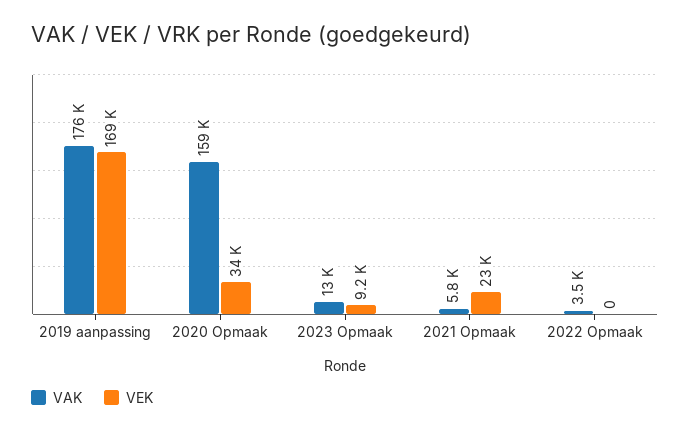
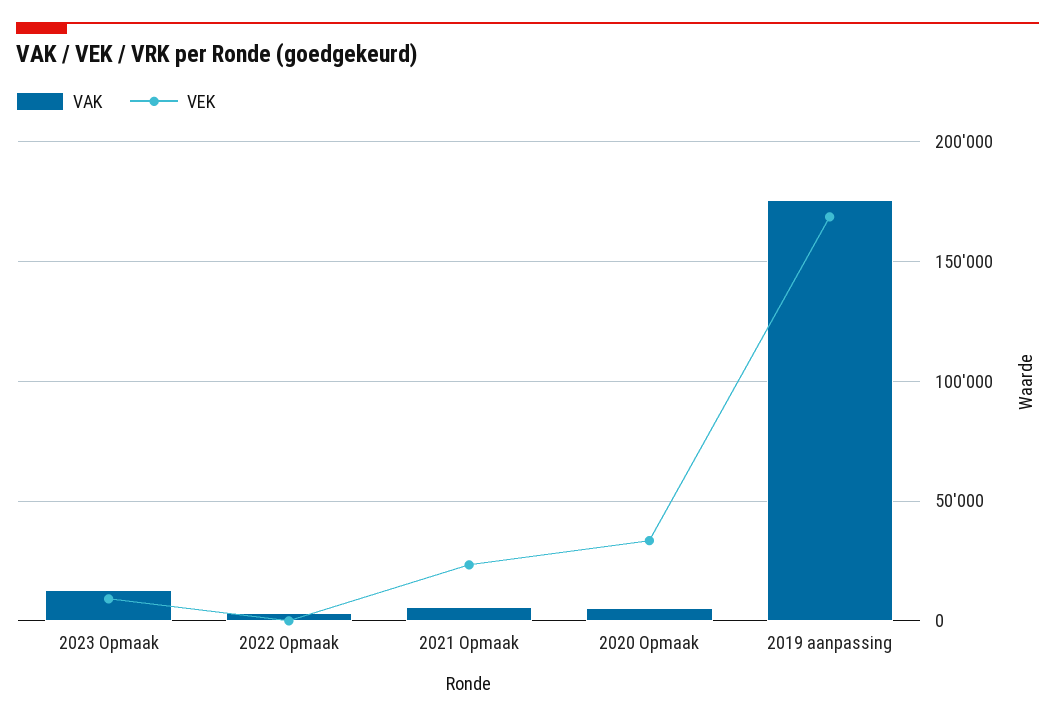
  {
    "VAK": {
      "2019 aanpassing": 176000,
-     "2020 Opmaak": 159000,
+     "2020 Opmaak": 5000,
      "2023 Opmaak": 13000,
      "2021 Opmaak": 5800,
      "2022 Opmaak": 3500
    },
    "VEK": {
      "2019 aanpassing": 169000,
      "2020 Opmaak": 34000,
      "2023 Opmaak": 9200,
      "2021 Opmaak": 23000,
      "2022 Opmaak": 0
    }
  }

